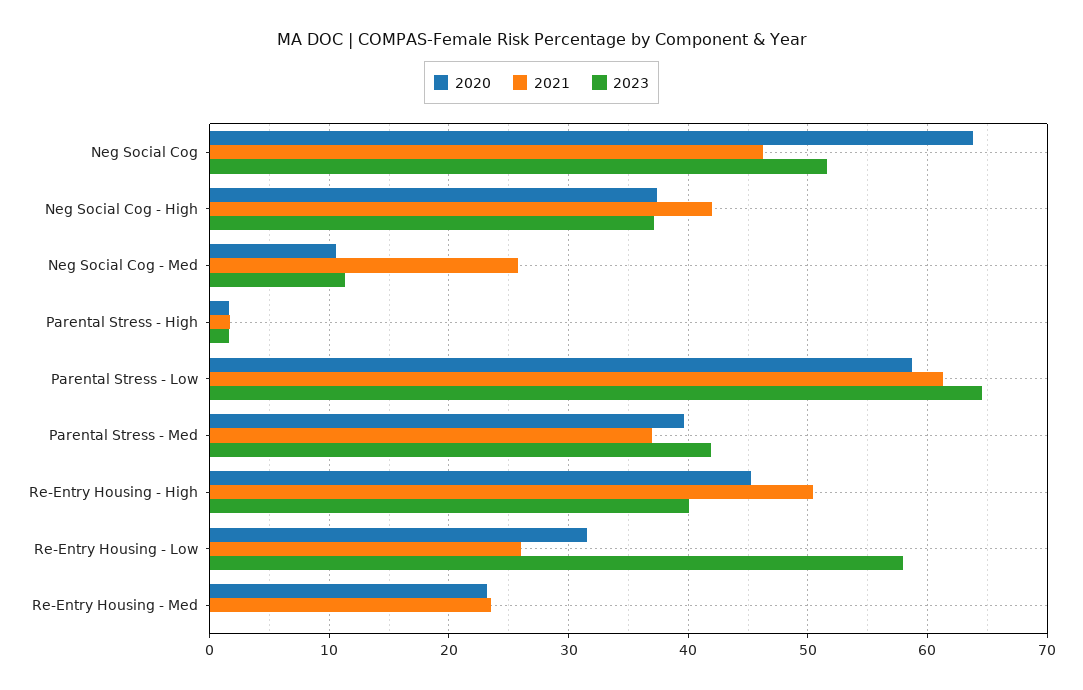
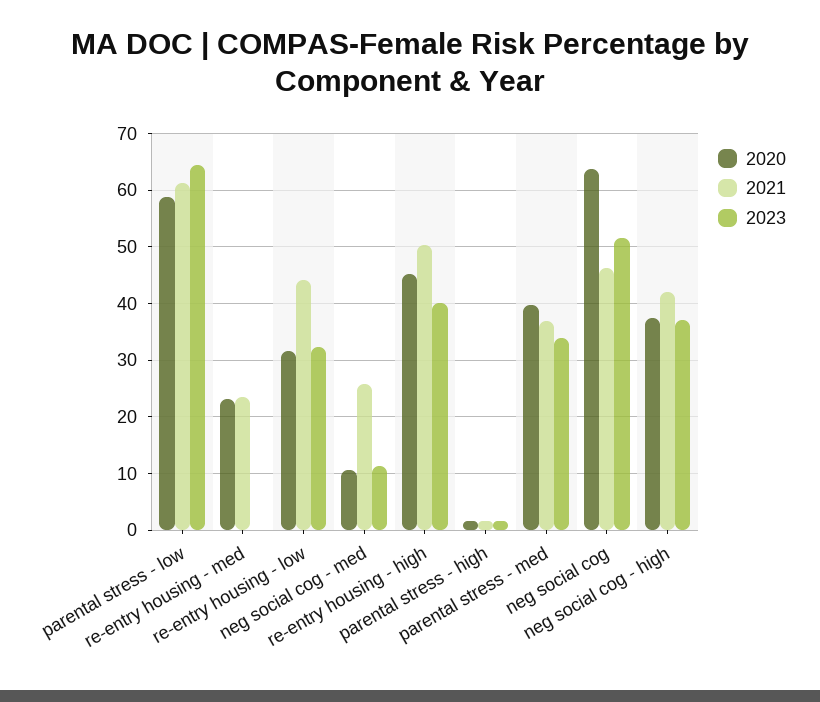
  {
    "2020": {
      "Neg Social Cog": 64,
      "Neg Social Cog - High": 37,
      "Neg Social Cog - Med": 11,
      "Parental Stress - High": 2,
      "Parental Stress - Low": 59,
      "Parental Stress - Med": 40,
      "Re-Entry Housing - High": 45,
      "Re-Entry Housing - Low": 32,
      "Re-Entry Housing - Med": 23
    },
    "2021": {
      "Neg Social Cog": 46,
      "Neg Social Cog - High": 42,
      "Neg Social Cog - Med": 26,
      "Parental Stress - High": 2,
      "Parental Stress - Low": 61,
      "Parental Stress - Med": 37,
      "Re-Entry Housing - High": 50,
-     "Re-Entry Housing - Low": 26,
+     "Re-Entry Housing - Low": 44,
      "Re-Entry Housing - Med": 24
    },
    "2023": {
      "Neg Social Cog": 52,
      "Neg Social Cog - High": 37,
      "Neg Social Cog - Med": 11,
      "Parental Stress - High": 2,
      "Parental Stress - Low": 65,
-     "Parental Stress - Med": 42,
+     "Parental Stress - Med": 34,
      "Re-Entry Housing - High": 40,
-     "Re-Entry Housing - Low": 58,
+     "Re-Entry Housing - Low": 32,
      "Re-Entry Housing - Med": 0
    }
  }

